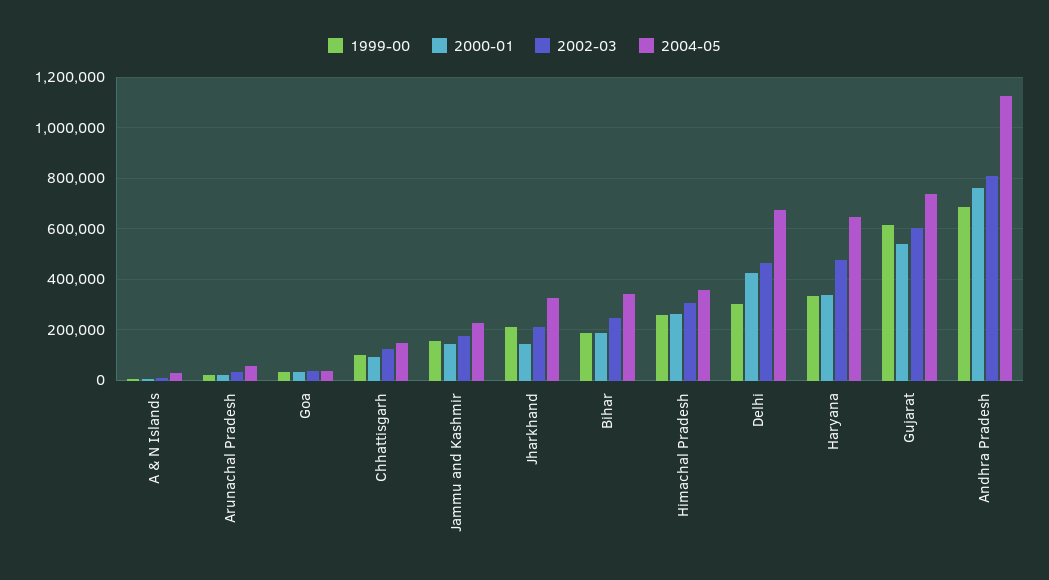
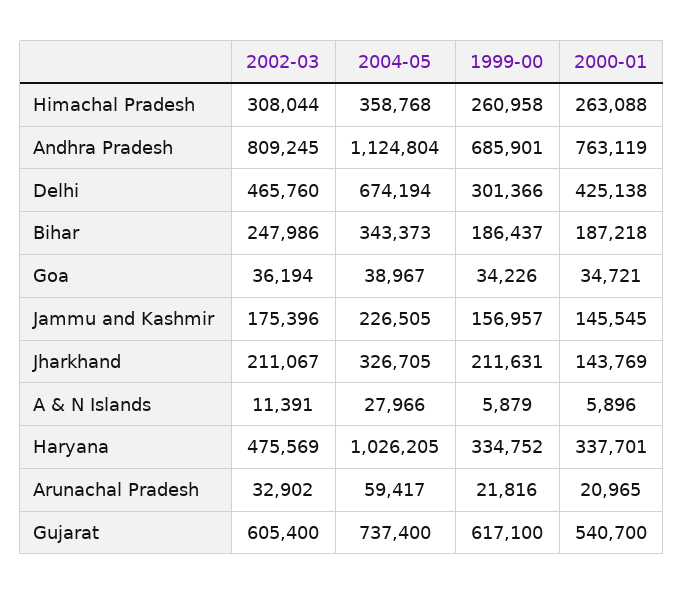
  {
    "1999-00": {
      "A & N Islands": 5879,
      "Arunachal Pradesh": 21816,
      "Goa": 34226,
-     "Chhattisgarh": 100000,
      "Jammu and Kashmir": 156957,
      "Jharkhand": 211631,
      "Bihar": 186437,
      "Himachal Pradesh": 260958,
      "Delhi": 301366,
      "Haryana": 334752,
      "Gujarat": 617100,
      "Andhra Pradesh": 685901
    },
    "2000-01": {
      "A & N Islands": 5896,
      "Arunachal Pradesh": 20965,
      "Goa": 34721,
-     "Chhattisgarh": 100000,
      "Jammu and Kashmir": 145545,
      "Jharkhand": 143769,
      "Bihar": 187218,
      "Himachal Pradesh": 263088,
      "Delhi": 425138,
      "Haryana": 337701,
      "Gujarat": 540700,
      "Andhra Pradesh": 763119
    },
    "2002-03": {
      "A & N Islands": 11391,
      "Arunachal Pradesh": 32902,
      "Goa": 36194,
-     "Chhattisgarh": 125000,
      "Jammu and Kashmir": 175396,
      "Jharkhand": 211067,
      "Bihar": 247986,
      "Himachal Pradesh": 308044,
      "Delhi": 465760,
      "Haryana": 475569,
      "Gujarat": 605400,
      "Andhra Pradesh": 809245
    },
    "2004-05": {
      "A & N Islands": 27966,
      "Arunachal Pradesh": 59417,
      "Goa": 38967,
-     "Chhattisgarh": 150000,
      "Jammu and Kashmir": 226505,
      "Jharkhand": 326705,
      "Bihar": 343373,
      "Himachal Pradesh": 358768,
      "Delhi": 674194,
-     "Haryana": 650000,
+     "Haryana": 1026205,
      "Gujarat": 737400,
      "Andhra Pradesh": 1124804
    }
  }

